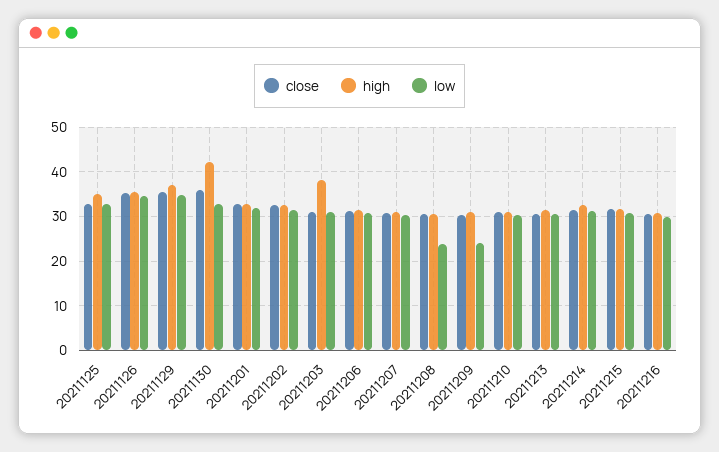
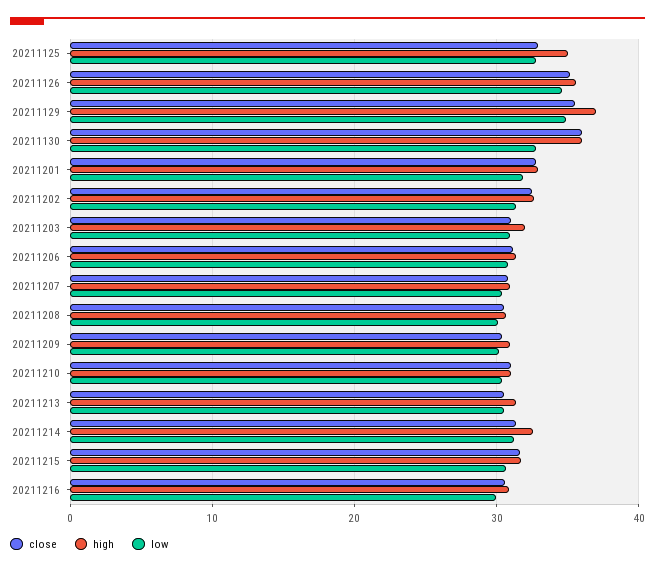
  {
    "close": {
      "20211125": 33,
      "20211126": 35,
      "20211129": 36,
      "20211130": 36,
      "20211201": 33,
      "20211202": 33,
      "20211203": 31,
      "20211206": 31,
      "20211207": 31,
      "20211208": 31,
      "20211209": 30,
      "20211210": 31,
      "20211213": 31,
      "20211214": 31,
      "20211215": 32,
      "20211216": 31
    },
    "high": {
      "20211125": 35,
      "20211126": 36,
      "20211129": 37,
-     "20211130": 42,
+     "20211130": 36,
      "20211201": 33,
      "20211202": 33,
-     "20211203": 38,
+     "20211203": 32,
      "20211206": 31,
      "20211207": 31,
      "20211208": 31,
      "20211209": 31,
      "20211210": 31,
      "20211213": 31,
      "20211214": 33,
      "20211215": 32,
      "20211216": 31
    },
    "low": {
      "20211125": 33,
      "20211126": 35,
      "20211129": 35,
      "20211130": 33,
      "20211201": 32,
      "20211202": 31,
      "20211203": 31,
      "20211206": 31,
      "20211207": 30,
-     "20211208": 24,
+     "20211208": 30,
-     "20211209": 24,
+     "20211209": 30,
      "20211210": 30,
      "20211213": 31,
      "20211214": 31,
      "20211215": 31,
      "20211216": 30
    }
  }

